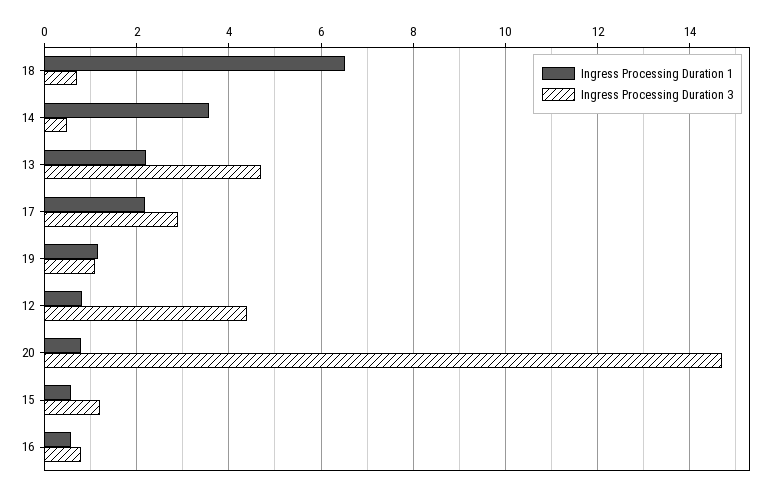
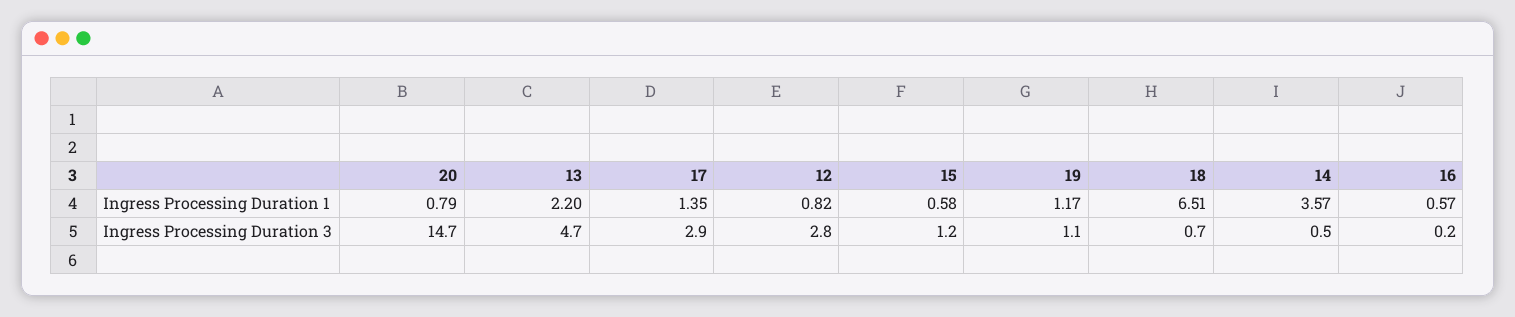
  {
    "Ingress Processing Duration 1": {
      "18": 6.51,
      "14": 3.57,
      "13": 2.2,
-     "17": 2.2,
+     "17": 1.35,
      "19": 1.17,
      "12": 0.82,
      "20": 0.79,
      "15": 0.58,
      "16": 0.57
    },
    "Ingress Processing Duration 3": {
      "18": 0.7,
      "14": 0.5,
      "13": 4.7,
      "17": 2.9,
      "19": 1.1,
-     "12": 4.4,
+     "12": 2.8,
      "20": 14.7,
      "15": 1.2,
-     "16": 0.8
+     "16": 0.2
    }
  }

